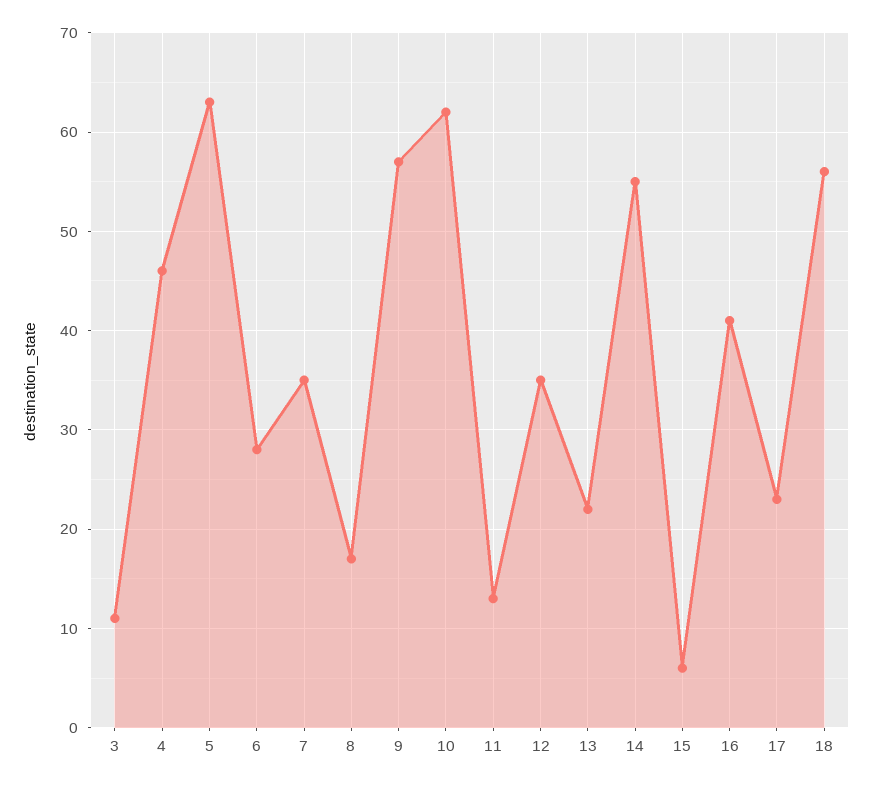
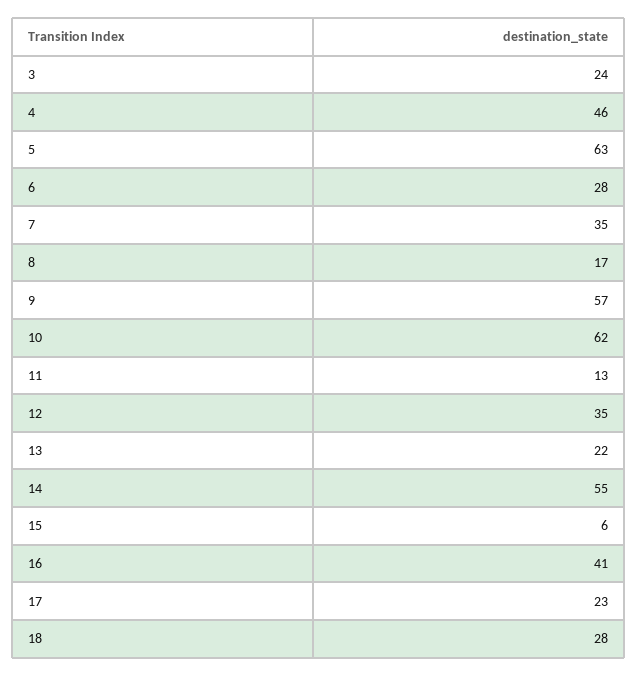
  {
-   "3": 11,
+   "3": 24,
    "4": 46,
    "5": 63,
    "6": 28,
    "7": 35,
    "8": 17,
    "9": 57,
    "10": 62,
    "11": 13,
    "12": 35,
    "13": 22,
    "14": 55,
    "15": 6,
    "16": 41,
    "17": 23,
-   "18": 56
+   "18": 28
  }

